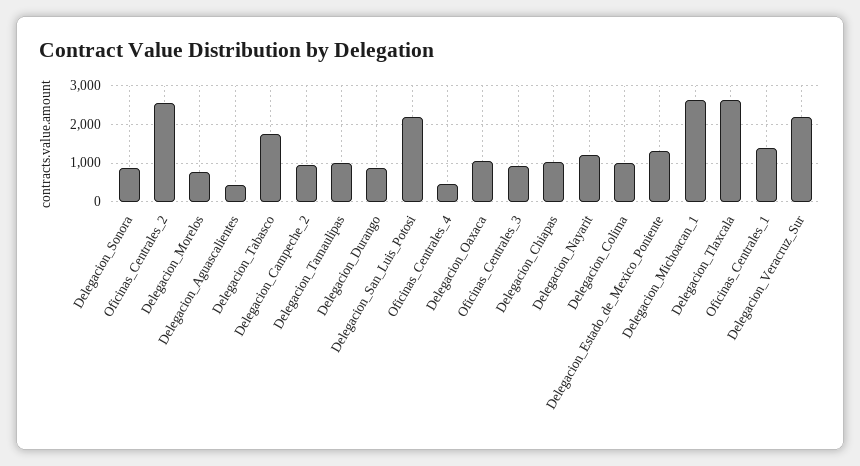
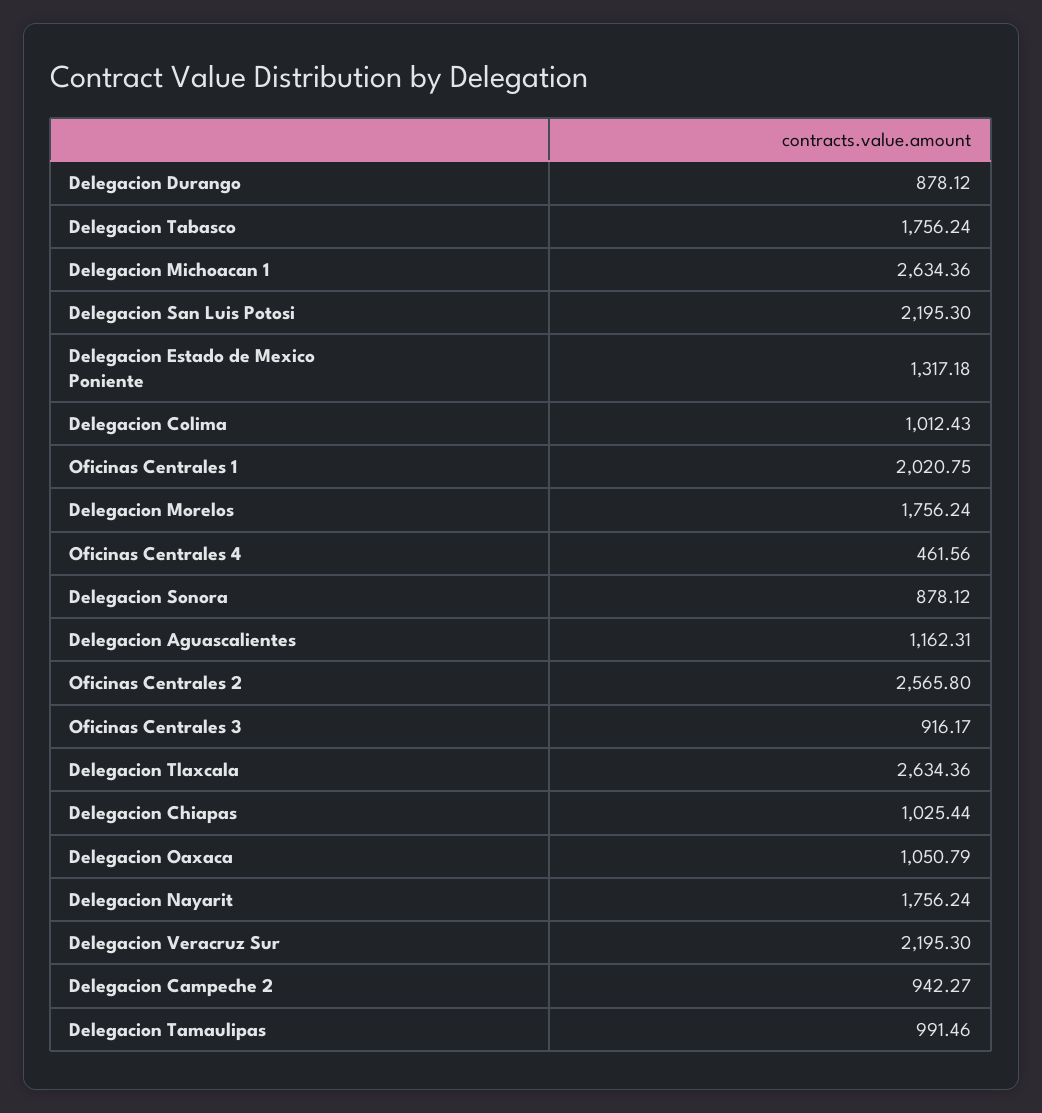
  {
    "Delegacion_Sonora": 878.12,
    "Oficinas_Centrales_2": 2565.8,
-   "Delegacion_Morelos": 800,
+   "Delegacion_Morelos": 1756.24,
-   "Delegacion_Aguascalientes": 400,
+   "Delegacion_Aguascalientes": 1162.31,
    "Delegacion_Tabasco": 1756.24,
    "Delegacion_Campeche_2": 942.27,
    "Delegacion_Tamaulipas": 991.46,
    "Delegacion_Durango": 878.12,
    "Delegacion_San_Luis_Potosi": 2195.3,
    "Oficinas_Centrales_4": 461.56,
    "Delegacion_Oaxaca": 1050.79,
    "Oficinas_Centrales_3": 916.17,
    "Delegacion_Chiapas": 1025.44,
-   "Delegacion_Nayarit": 1200,
+   "Delegacion_Nayarit": 1756.24,
    "Delegacion_Colima": 1012.43,
    "Delegacion_Estado_de_Mexico_Poniente": 1317.18,
    "Delegacion_Michoacan_1": 2634.36,
    "Delegacion_Tlaxcala": 2634.36,
-   "Oficinas_Centrales_1": 1400,
+   "Oficinas_Centrales_1": 2020.75,
    "Delegacion_Veracruz_Sur": 2195.3
  }

